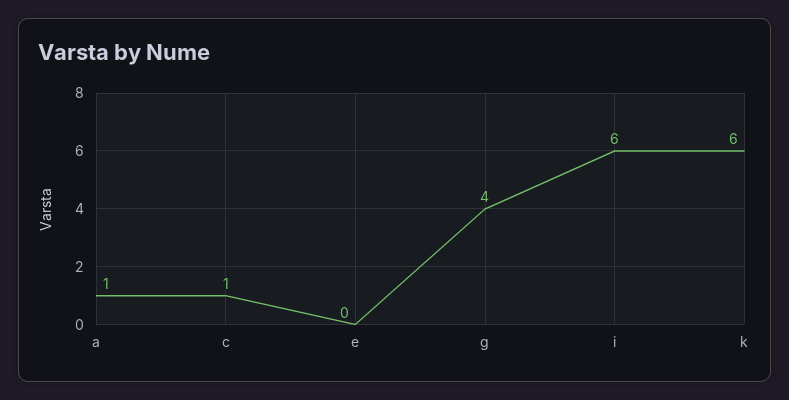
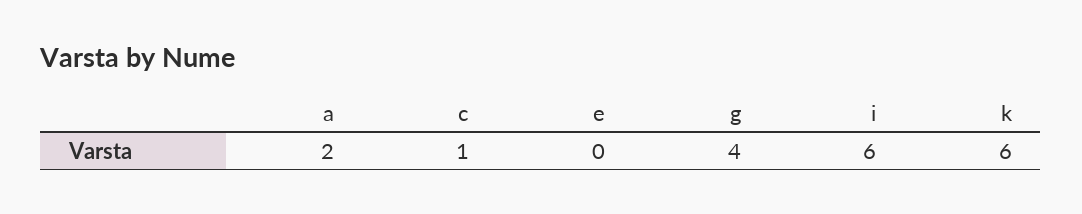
  {
-   "a": 1,
+   "a": 2,
    "c": 1,
    "e": 0,
    "g": 4,
    "i": 6,
    "k": 6
  }

